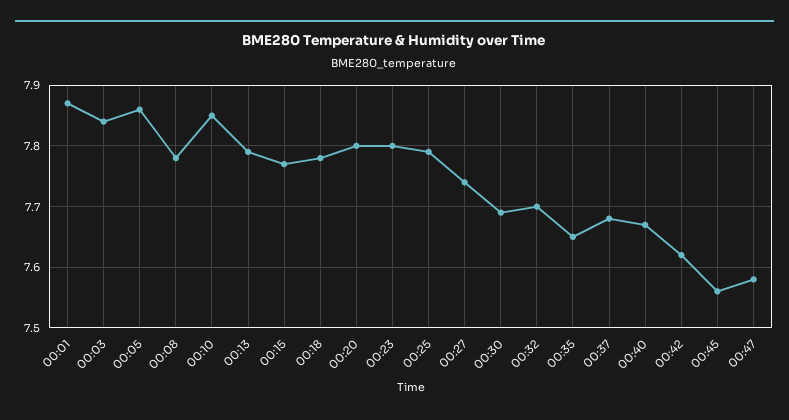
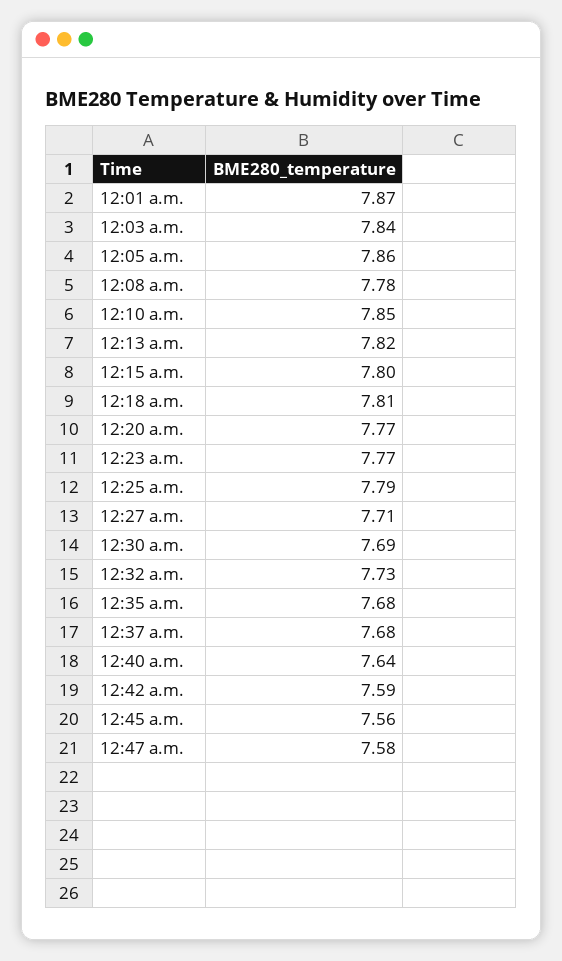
  {
    "00:01": 7.87,
    "00:03": 7.84,
    "00:05": 7.86,
    "00:08": 7.78,
    "00:10": 7.85,
-   "00:13": 7.79,
+   "00:13": 7.82,
-   "00:15": 7.77,
+   "00:15": 7.8,
-   "00:18": 7.78,
+   "00:18": 7.81,
-   "00:20": 7.8,
+   "00:20": 7.77,
-   "00:23": 7.8,
+   "00:23": 7.77,
    "00:25": 7.79,
-   "00:27": 7.74,
+   "00:27": 7.71,
    "00:30": 7.69,
-   "00:32": 7.7,
+   "00:32": 7.73,
-   "00:35": 7.65,
+   "00:35": 7.68,
    "00:37": 7.68,
-   "00:40": 7.67,
+   "00:40": 7.64,
-   "00:42": 7.62,
+   "00:42": 7.59,
    "00:45": 7.56,
    "00:47": 7.58
  }

